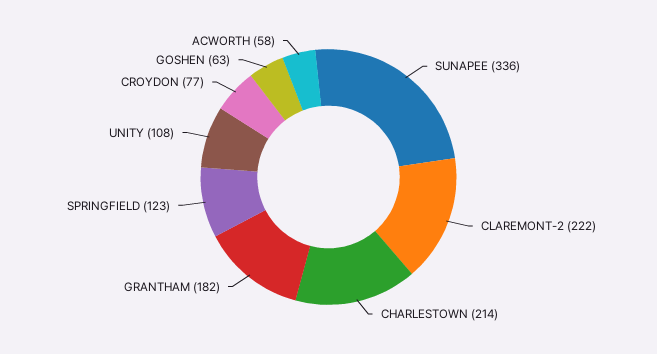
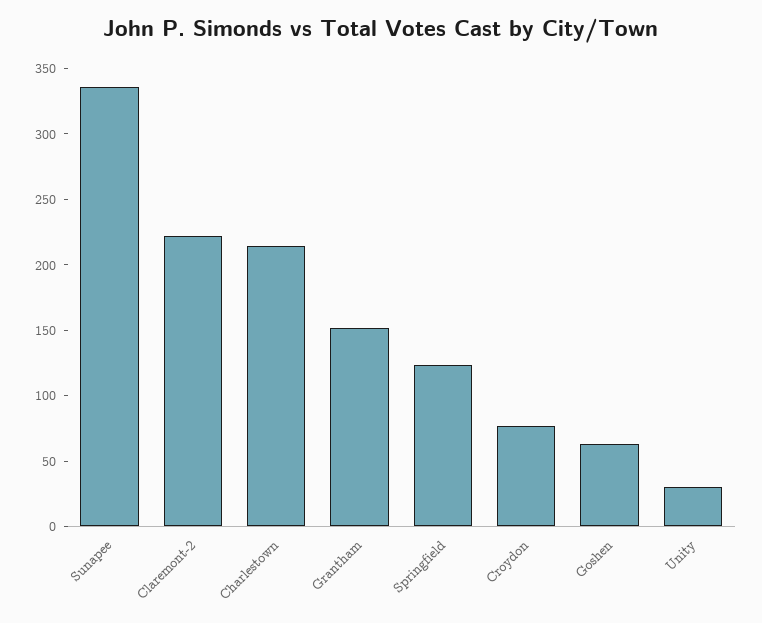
  {
    "SUNAPEE": 336,
    "CLAREMONT-2": 222,
    "CHARLESTOWN": 214,
-   "GRANTHAM": 182,
+   "GRANTHAM": 150,
    "SPRINGFIELD": 123,
-   "UNITY": 108,
+   "UNITY": 30,
    "CROYDON": 77,
-   "GOSHEN": 63,
+   "GOSHEN": 63
-   "ACWORTH": 58
  }

